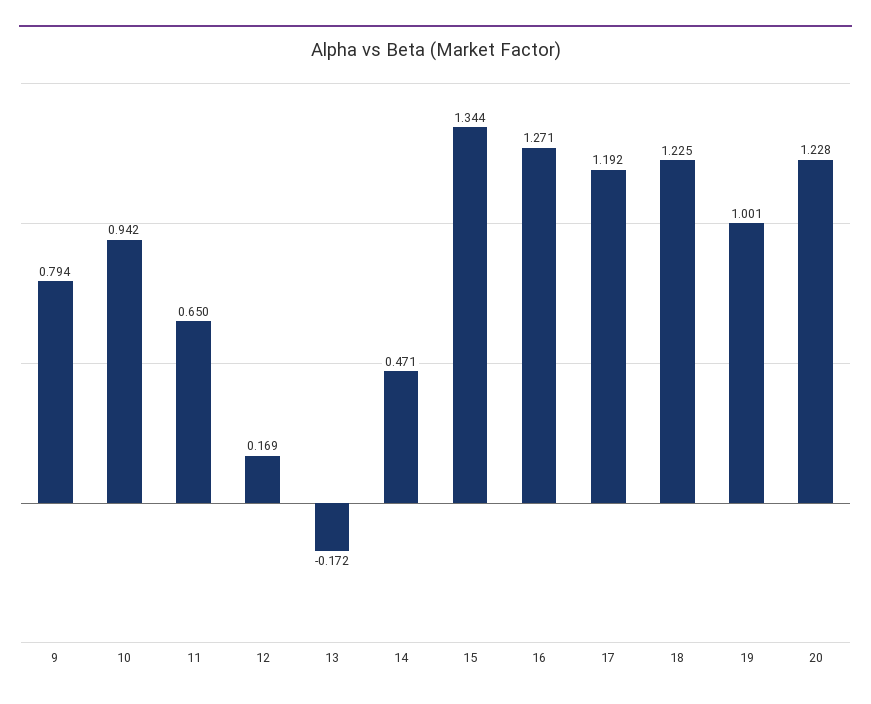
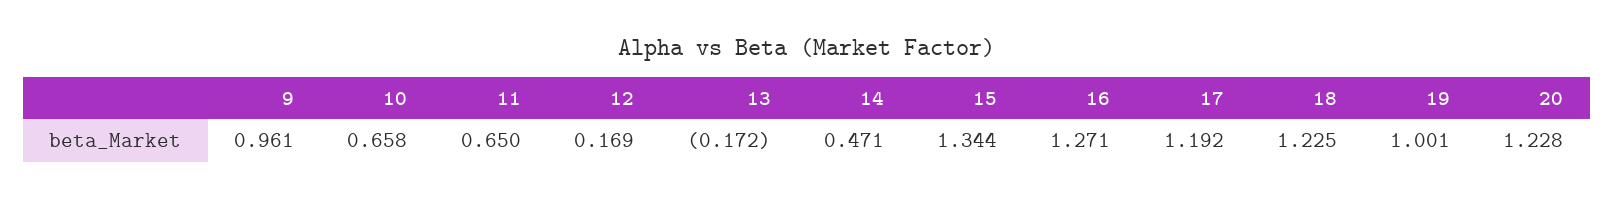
  {
-   "9": 0.794,
+   "9": 0.961,
-   "10": 0.942,
+   "10": 0.658,
    "11": 0.65,
    "12": 0.169,
    "13": -0.172,
    "14": 0.471,
    "15": 1.344,
    "16": 1.271,
    "17": 1.192,
    "18": 1.225,
    "19": 1.001,
    "20": 1.228
  }

